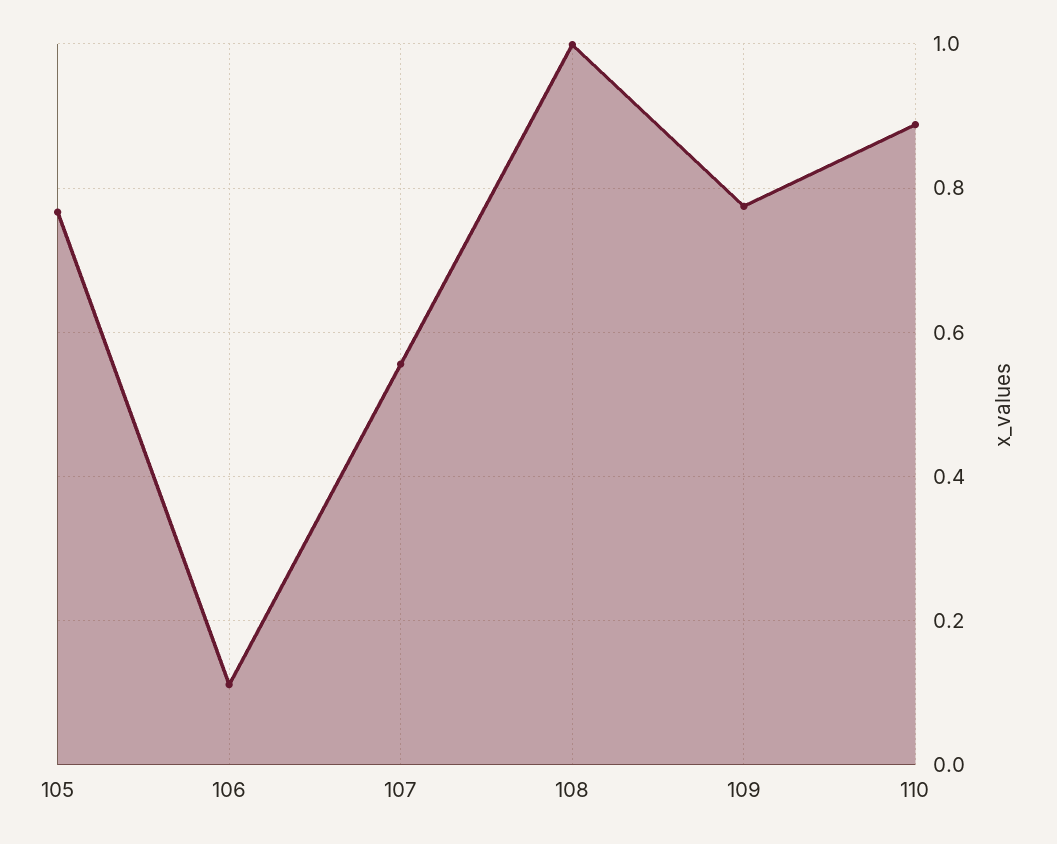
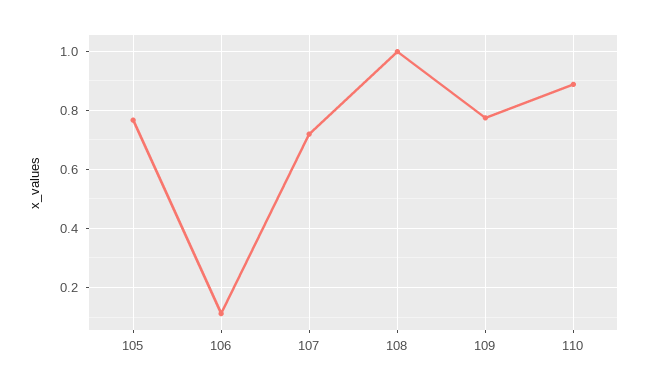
  {
    "105": 0.76,
    "106": 0.12,
-   "107": 0.56,
+   "107": 0.725,
    "108": 1,
    "109": 0.78,
    "110": 0.88
  }

